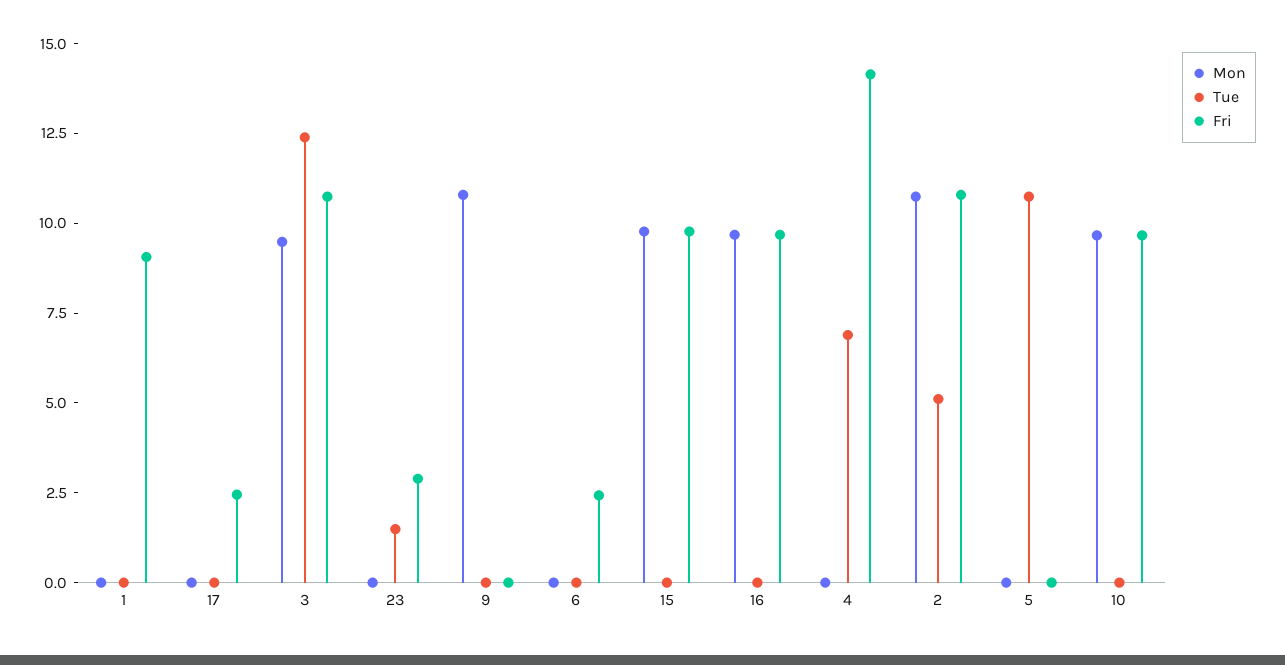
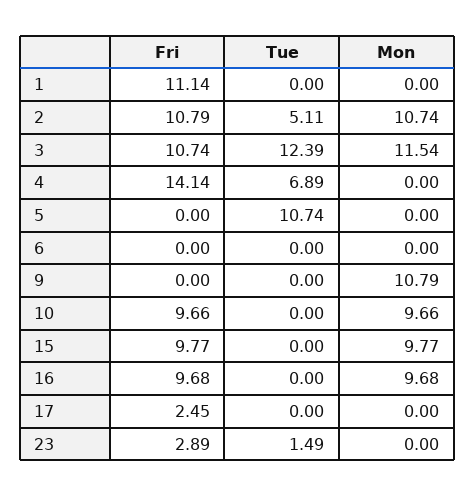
  {
    "Mon": {
      "1": 0,
      "17": 0,
-     "3": 9.5,
+     "3": 11.54,
      "23": 0,
      "9": 10.79,
      "6": 0,
      "15": 9.77,
      "16": 9.68,
      "4": 0,
      "2": 10.74,
      "5": 0,
      "10": 9.66
    },
    "Tue": {
      "1": 0,
      "17": 0,
      "3": 12.39,
      "23": 1.49,
      "9": 0,
      "6": 0,
      "15": 0,
      "16": 0,
      "4": 6.89,
      "2": 5.11,
      "5": 10.74,
      "10": 0
    },
    "Fri": {
-     "1": 9,
+     "1": 11.14,
      "17": 2.45,
      "3": 10.74,
      "23": 2.89,
      "9": 0,
-     "6": 2.5,
+     "6": 0,
      "15": 9.77,
      "16": 9.68,
      "4": 14.14,
      "2": 10.79,
      "5": 0,
      "10": 9.66
    }
  }

